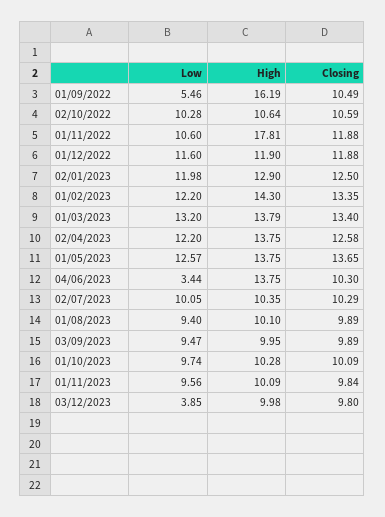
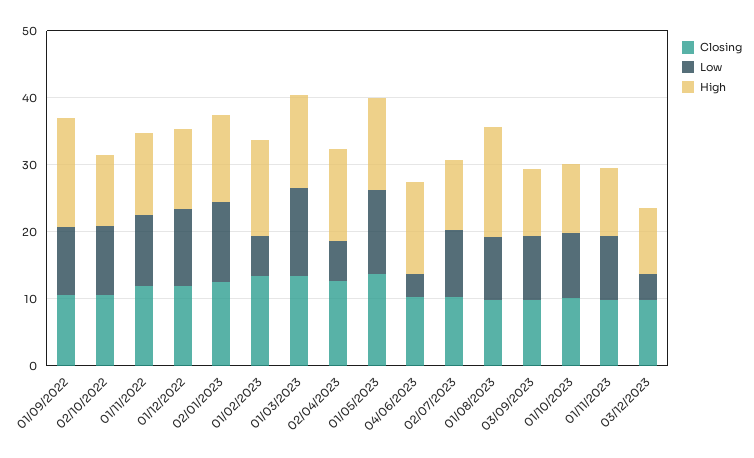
  {
    "Low": {
-     "01/09/2022": 5.46,
+     "01/09/2022": 10,
      "02/10/2022": 10.28,
      "01/11/2022": 10.6,
      "01/12/2022": 11.6,
      "02/01/2023": 11.98,
-     "01/02/2023": 12.2,
+     "01/02/2023": 6,
      "01/03/2023": 13.2,
-     "02/04/2023": 12.2,
+     "02/04/2023": 6,
      "01/05/2023": 12.57,
      "04/06/2023": 3.44,
      "02/07/2023": 10.05,
      "01/08/2023": 9.4,
      "03/09/2023": 9.47,
      "01/10/2023": 9.74,
      "01/11/2023": 9.56,
      "03/12/2023": 3.85
    },
    "High": {
      "01/09/2022": 16.19,
      "02/10/2022": 10.64,
-     "01/11/2022": 17.81,
+     "01/11/2022": 12,
      "01/12/2022": 11.9,
      "02/01/2023": 12.9,
      "01/02/2023": 14.3,
      "01/03/2023": 13.79,
      "02/04/2023": 13.75,
      "01/05/2023": 13.75,
      "04/06/2023": 13.75,
      "02/07/2023": 10.35,
-     "01/08/2023": 10.1,
+     "01/08/2023": 16,
      "03/09/2023": 9.95,
      "01/10/2023": 10.28,
      "01/11/2023": 10.09,
      "03/12/2023": 9.98
    },
    "Closing": {
      "01/09/2022": 10.49,
      "02/10/2022": 10.59,
      "01/11/2022": 11.88,
      "01/12/2022": 11.88,
      "02/01/2023": 12.5,
      "01/02/2023": 13.35,
      "01/03/2023": 13.4,
      "02/04/2023": 12.58,
      "01/05/2023": 13.65,
      "04/06/2023": 10.3,
      "02/07/2023": 10.29,
      "01/08/2023": 9.89,
      "03/09/2023": 9.89,
      "01/10/2023": 10.09,
      "01/11/2023": 9.84,
      "03/12/2023": 9.8
    }
  }

